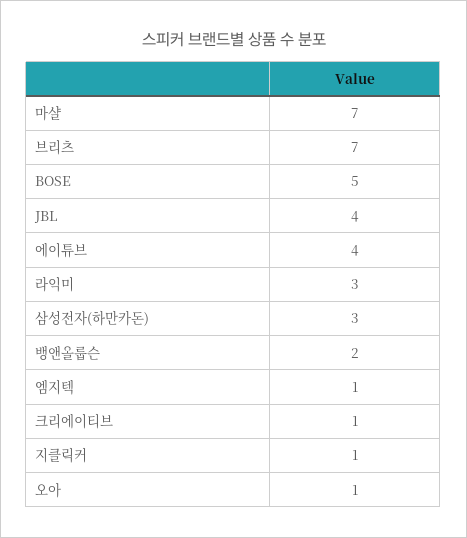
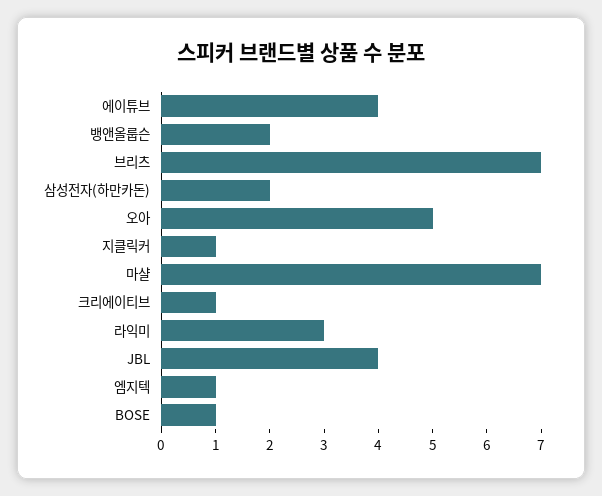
  {
    "마샬": 7,
    "브리츠": 7,
-   "BOSE": 5,
+   "BOSE": 1,
    "JBL": 4,
    "에이튜브": 4,
    "라익미": 3,
-   "삼성전자(하만카돈)": 3,
+   "삼성전자(하만카돈)": 2,
    "뱅앤올룹슨": 2,
    "엠지텍": 1,
    "크리에이티브": 1,
    "지클릭커": 1,
-   "오아": 1
+   "오아": 5
  }

